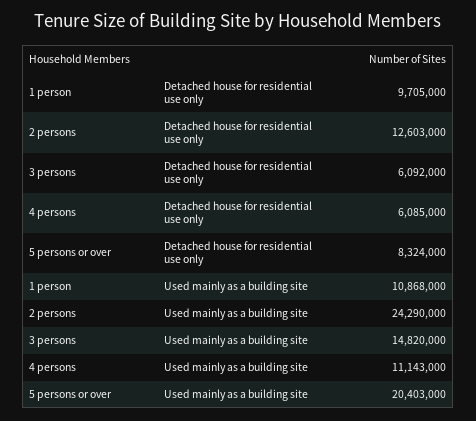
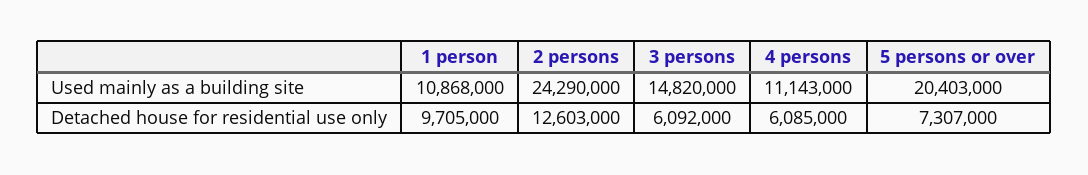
  {
    "1 person": {
      "Detached house for residential use only": 9705000,
      "Used mainly as a building site": 10868000
    },
    "2 persons": {
      "Detached house for residential use only": 12603000,
      "Used mainly as a building site": 24290000
    },
    "3 persons": {
      "Detached house for residential use only": 6092000,
      "Used mainly as a building site": 14820000
    },
    "4 persons": {
      "Detached house for residential use only": 6085000,
      "Used mainly as a building site": 11143000
    },
    "5 persons or over": {
-     "Detached house for residential use only": 8324000,
+     "Detached house for residential use only": 7307000,
      "Used mainly as a building site": 20403000
    }
  }

